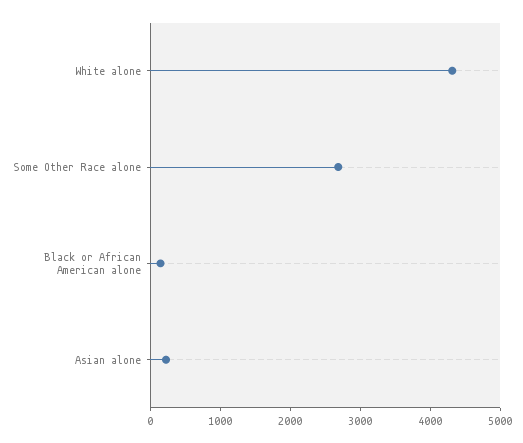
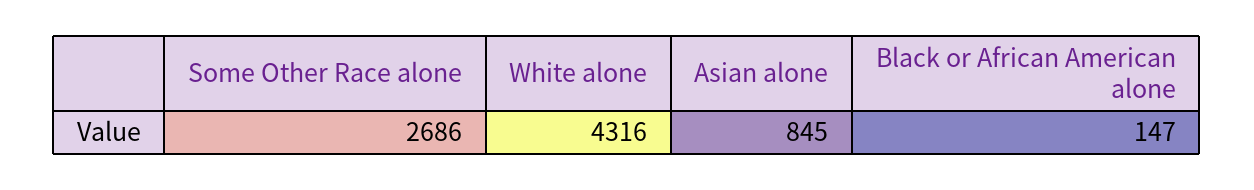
  {
    "White alone": 4316,
    "Some Other Race alone": 2686,
    "Black or African American alone": 147,
-   "Asian alone": 200
+   "Asian alone": 845
  }

